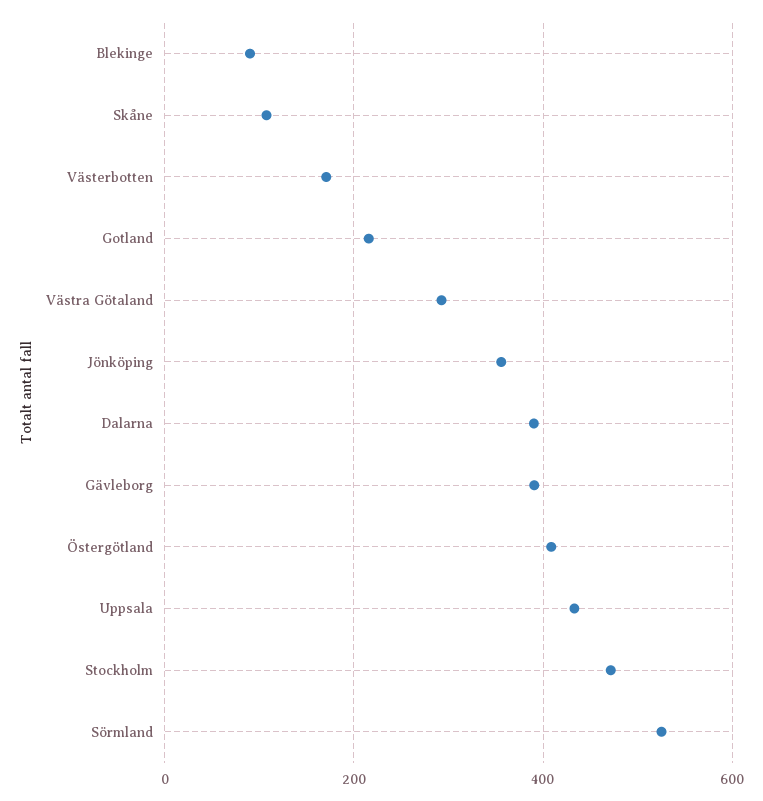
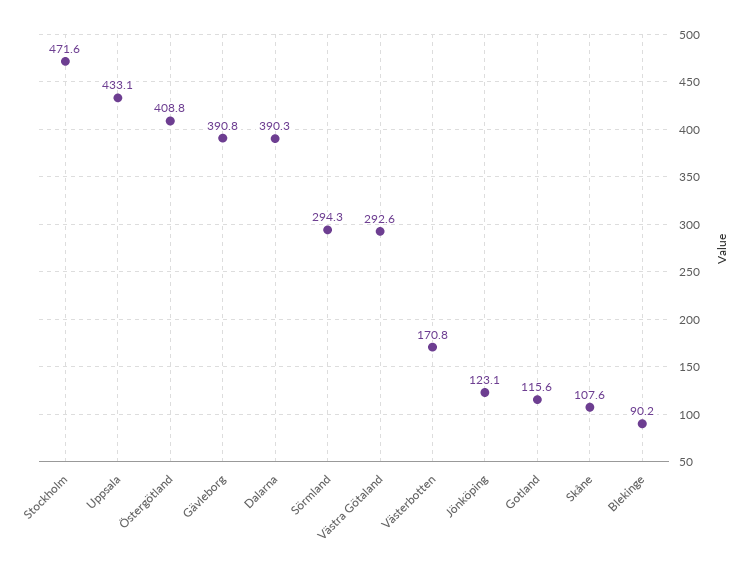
  {
    "Blekinge": 90.2,
    "Skåne": 107.6,
    "Västerbotten": 170.8,
-   "Gotland": 220,
+   "Gotland": 115.6,
    "Västra Götaland": 292.6,
-   "Jönköping": 360,
+   "Jönköping": 123.1,
    "Dalarna": 390.3,
    "Gävleborg": 390.8,
    "Östergötland": 408.8,
    "Uppsala": 433.1,
    "Stockholm": 471.6,
-   "Sörmland": 520
+   "Sörmland": 294.3
  }

